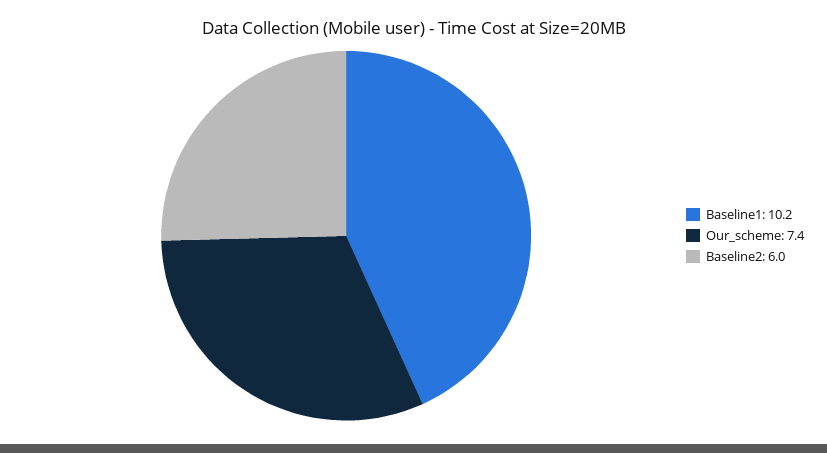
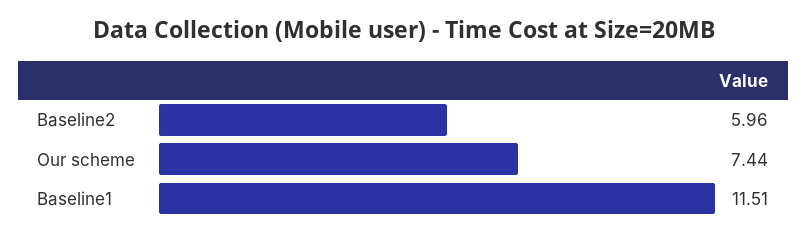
  {
-   "Baseline1": 10.2,
+   "Baseline1": 11.51,
    "Our_scheme": 7.44,
    "Baseline2": 5.96
  }

